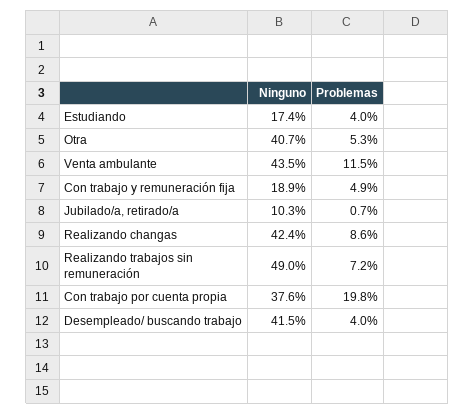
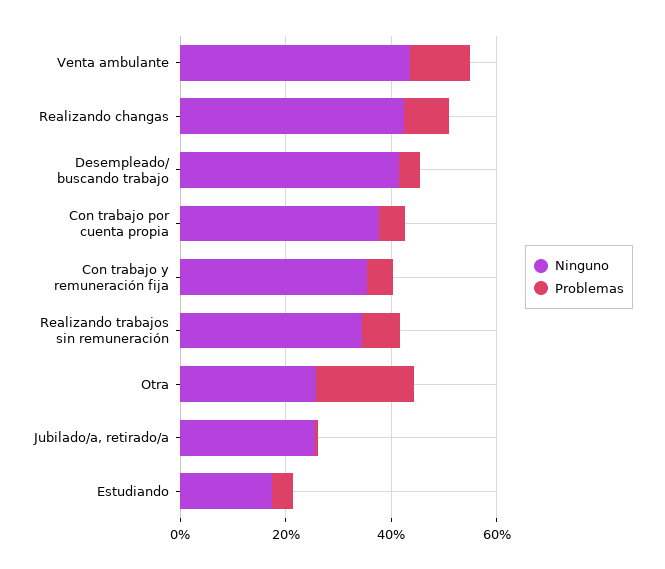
  {
    "Ninguno": {
      "Estudiando": 17.4,
-     "Otra": 40.7,
+     "Otra": 25,
      "Venta ambulante": 43.5,
-     "Con trabajo y remuneración fija": 18.9,
+     "Con trabajo y remuneración fija": 35,
-     "Jubilado/a, retirado/a": 10.3,
+     "Jubilado/a, retirado/a": 25,
      "Realizando changas": 42.4,
-     "Realizando trabajos sin remuneración": 49,
+     "Realizando trabajos sin remuneración": 35,
      "Con trabajo por cuenta propia": 37.6,
      "Desempleado/ buscando trabajo": 41.5
    },
    "Problemas": {
      "Estudiando": 4,
-     "Otra": 5.3,
+     "Otra": 20,
      "Venta ambulante": 11.5,
      "Con trabajo y remuneración fija": 4.9,
      "Jubilado/a, retirado/a": 0.7,
      "Realizando changas": 8.6,
      "Realizando trabajos sin remuneración": 7.2,
-     "Con trabajo por cuenta propia": 19.8,
+     "Con trabajo por cuenta propia": 5,
      "Desempleado/ buscando trabajo": 4
    }
  }

